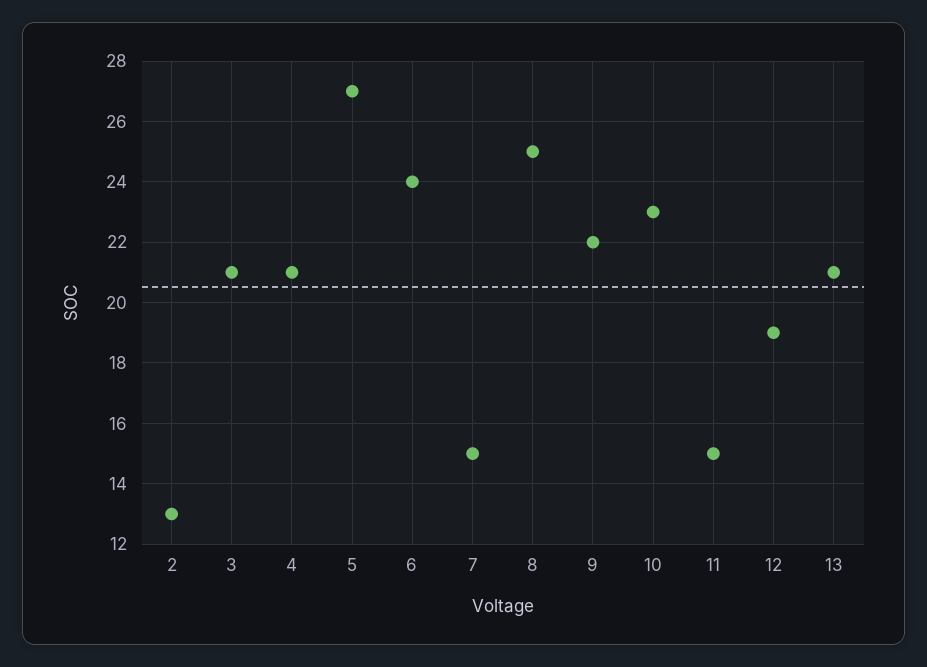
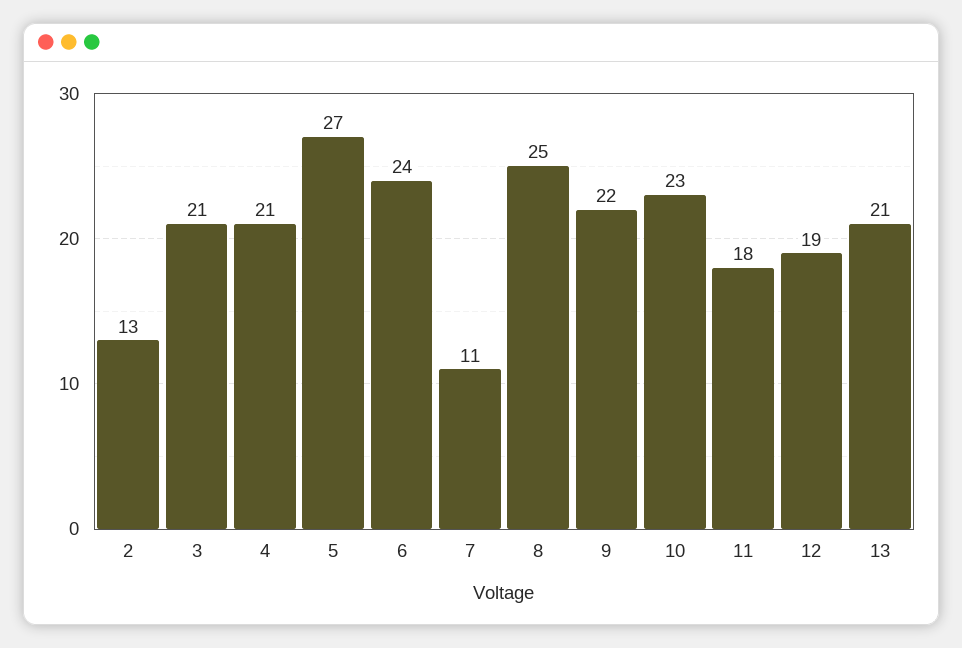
  {
    "2": 13,
    "3": 21,
    "4": 21,
    "5": 27,
    "6": 24,
-   "7": 15,
+   "7": 11,
    "8": 25,
    "9": 22,
    "10": 23,
-   "11": 15,
+   "11": 18,
    "12": 19,
    "13": 21
  }

